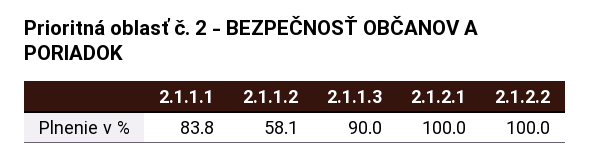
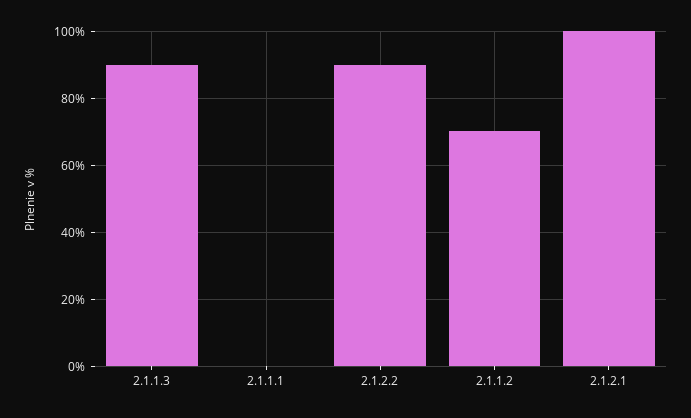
  {
-   "2.1.1.1": 83.8,
+   "2.1.1.1": 0,
-   "2.1.1.2": 58.1,
+   "2.1.1.2": 70,
    "2.1.1.3": 90,
    "2.1.2.1": 100,
-   "2.1.2.2": 100
+   "2.1.2.2": 90
  }

